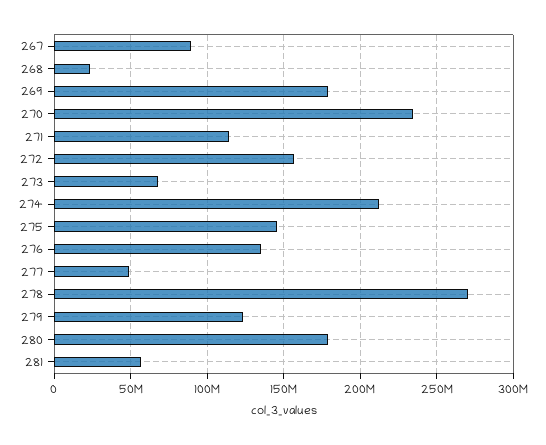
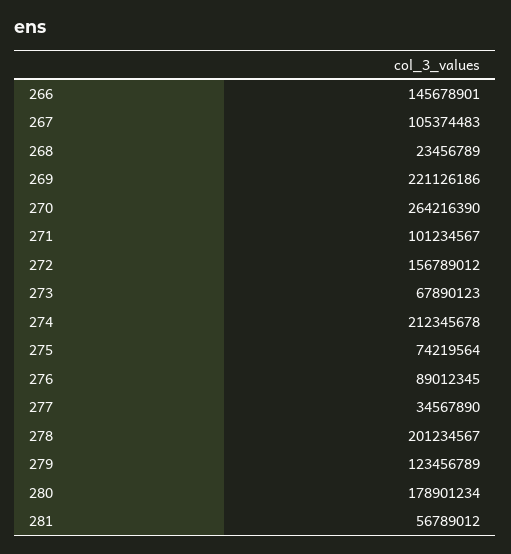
  {
-   "267": 90000000,
+   "267": 105374483,
    "268": 23456789,
-   "269": 180000000,
+   "269": 221126186,
-   "270": 235000000,
+   "270": 264216390,
-   "271": 115000000,
+   "271": 101234567,
    "272": 156789012,
    "273": 67890123,
    "274": 212345678,
-   "275": 145000000,
+   "275": 74219564,
-   "276": 135000000,
+   "276": 89012345,
-   "277": 50000000,
+   "277": 34567890,
-   "278": 270000000,
+   "278": 201234567,
    "279": 123456789,
    "280": 178901234,
-   "281": 56789012
+   "281": 56789012,
+   "266": 145678901
  }

